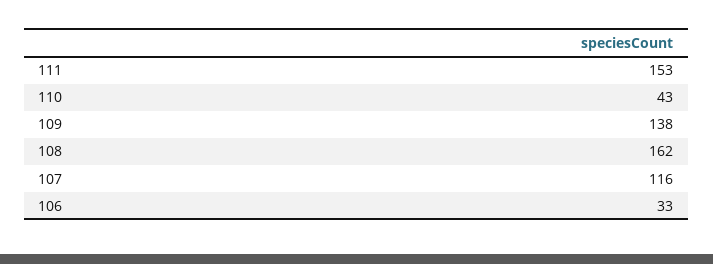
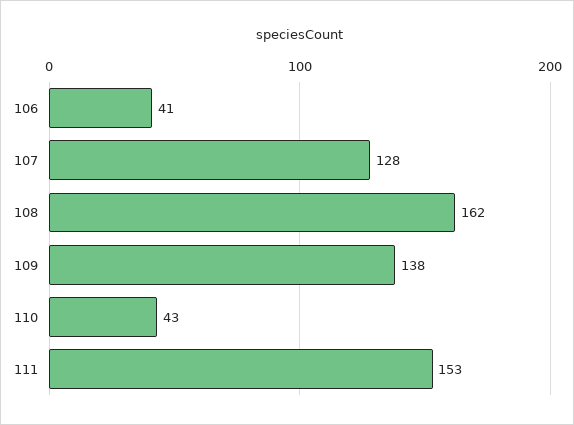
  {
    "111": 153,
    "110": 43,
    "109": 138,
    "108": 162,
-   "107": 116,
+   "107": 128,
-   "106": 33
+   "106": 41
  }

